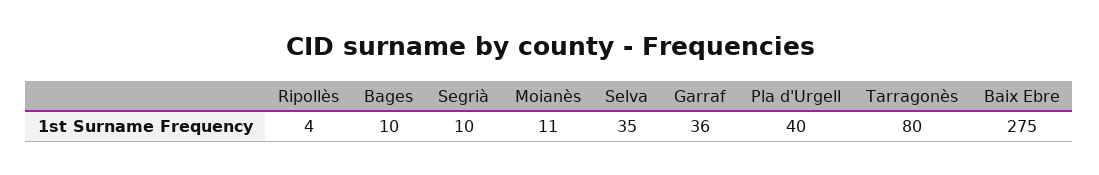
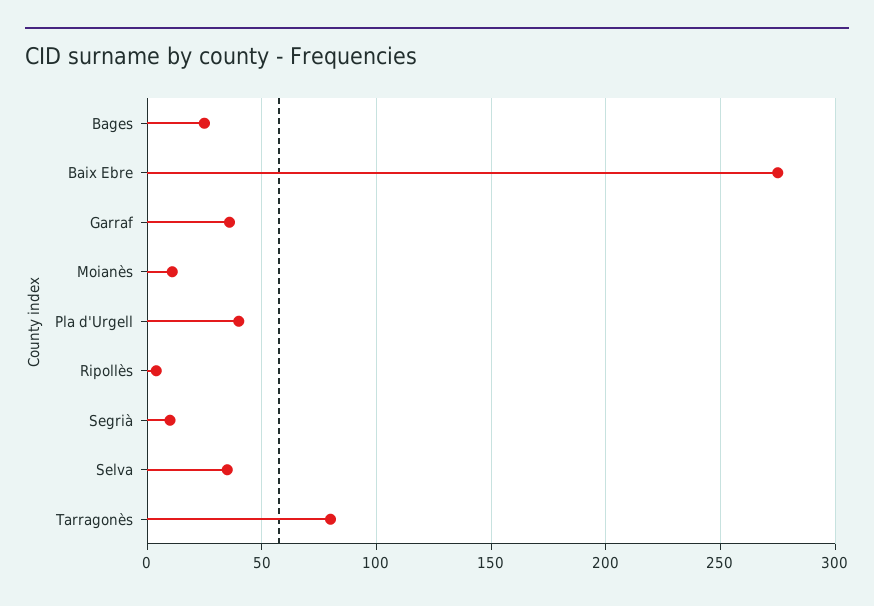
  {
    "Ripollès": 4,
-   "Bages": 10,
+   "Bages": 25,
    "Segrià": 10,
    "Moianès": 11,
    "Selva": 35,
    "Garraf": 36,
    "Pla d'Urgell": 40,
    "Tarragonès": 80,
    "Baix Ebre": 275
  }

